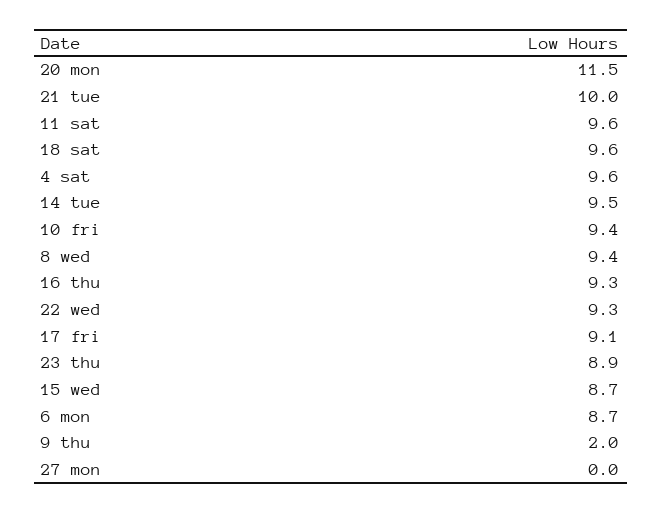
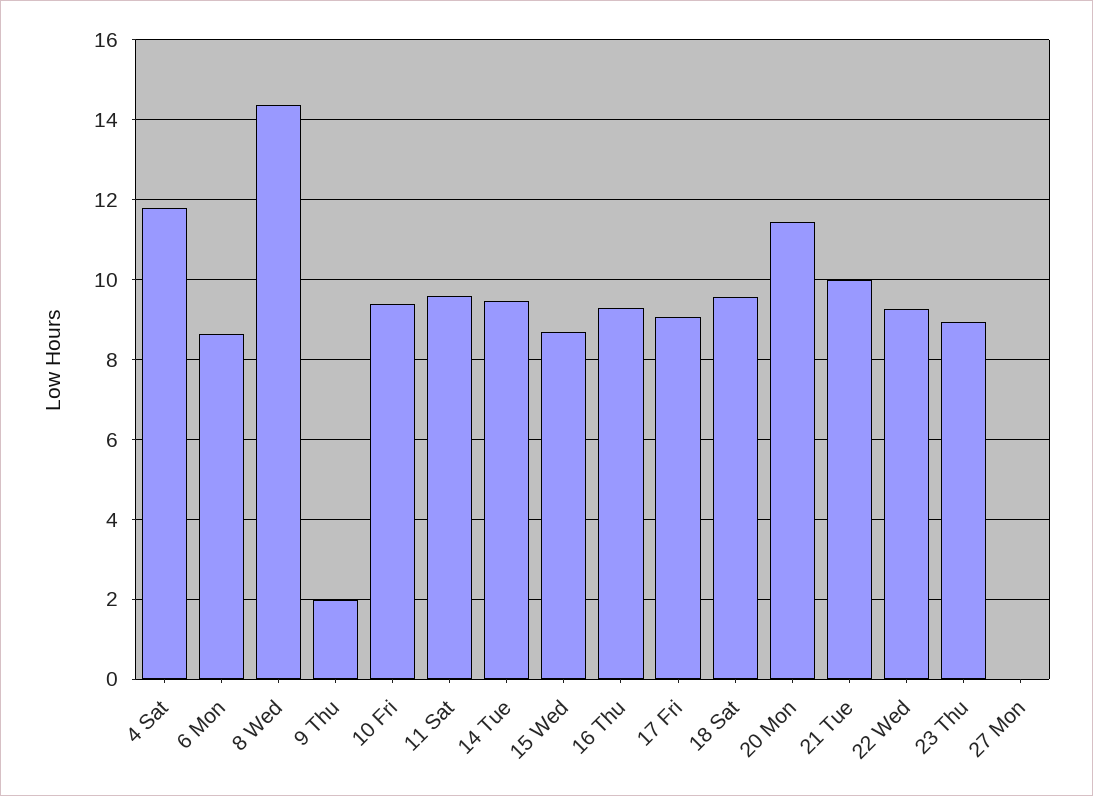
  {
    "20 mon": 11.5,
    "21 tue": 10,
    "11 sat": 9.6,
    "18 sat": 9.6,
-   "4 sat": 9.6,
+   "4 sat": 11.8,
    "14 tue": 9.5,
    "10 fri": 9.4,
-   "8 wed": 9.4,
+   "8 wed": 14.4,
    "16 thu": 9.3,
    "22 wed": 9.3,
    "17 fri": 9.1,
    "23 thu": 8.9,
    "15 wed": 8.7,
    "6 mon": 8.7,
    "9 thu": 2,
    "27 mon": 0
  }

